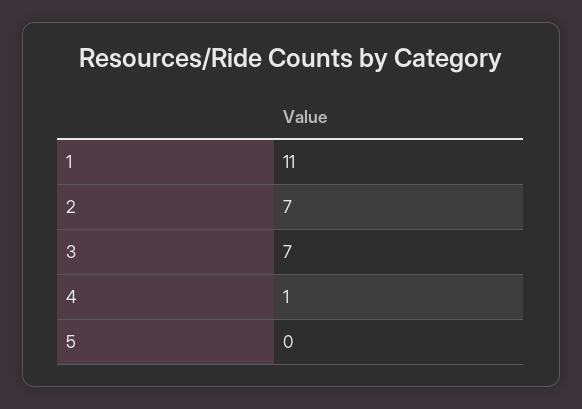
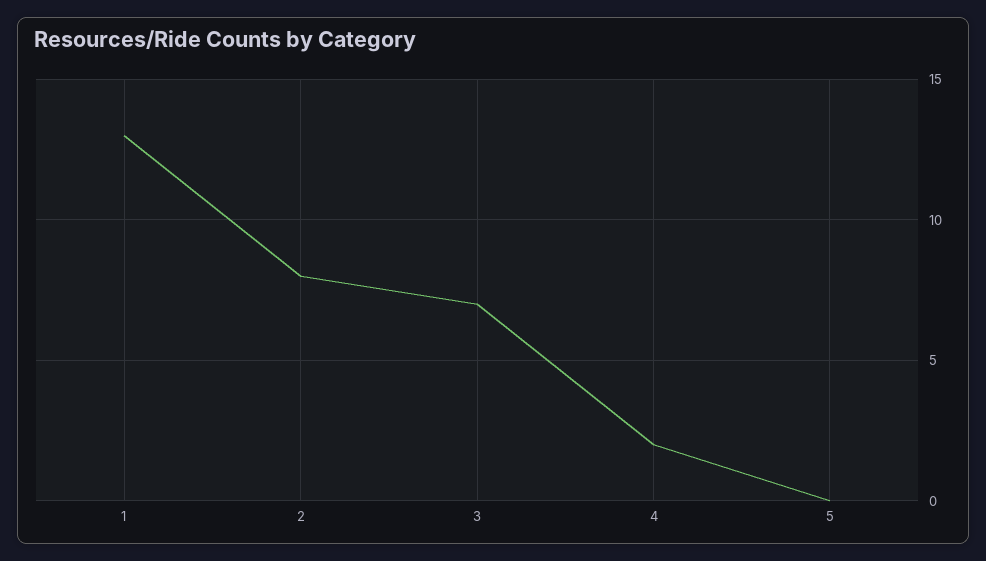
  {
-   "1": 11,
+   "1": 13,
-   "2": 7,
+   "2": 8,
    "3": 7,
-   "4": 1,
+   "4": 2,
    "5": 0
  }

